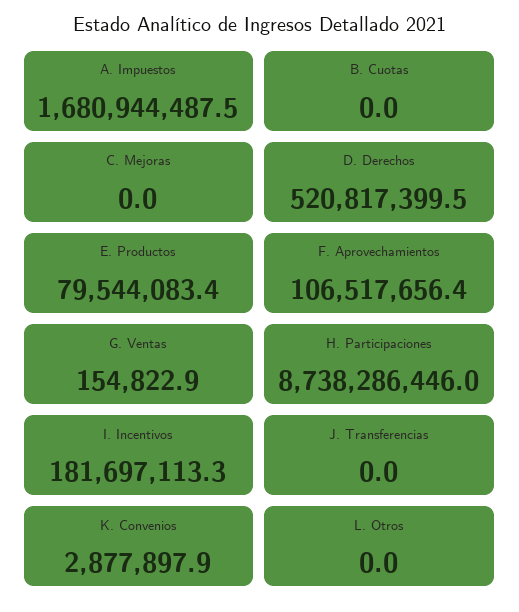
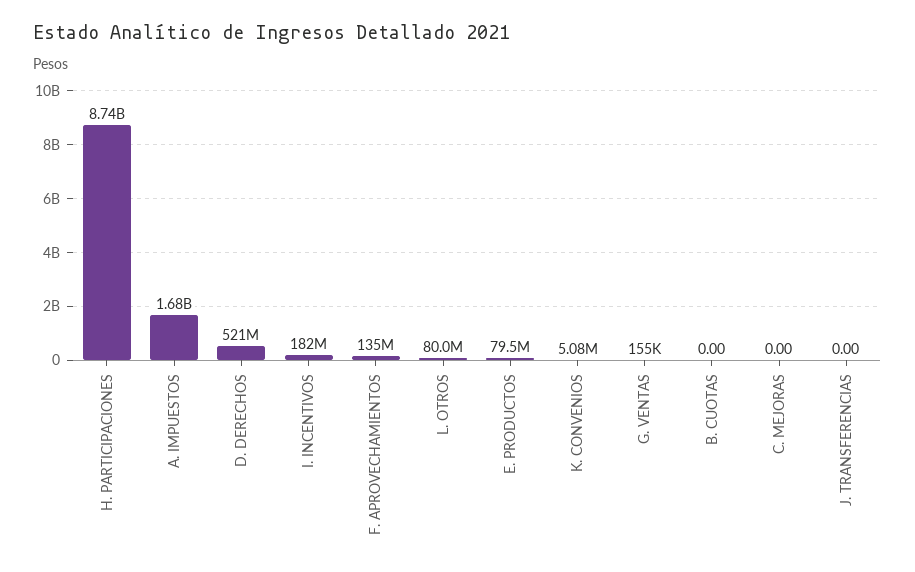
  {
    "A. Impuestos": 1680944487.5,
    "B. Cuotas": 0,
    "C. Mejoras": 0,
    "D. Derechos": 520817399.5,
    "E. Productos": 79544083.4,
-   "F. Aprovechamientos": 106517656.4,
+   "F. Aprovechamientos": 135000000,
    "G. Ventas": 154822.9,
    "H. Participaciones": 8738286446,
    "I. Incentivos": 181697113.3,
    "J. Transferencias": 0,
-   "K. Convenios": 2877897.9,
+   "K. Convenios": 5080000,
-   "L. Otros": 0
+   "L. Otros": 80000000
  }

